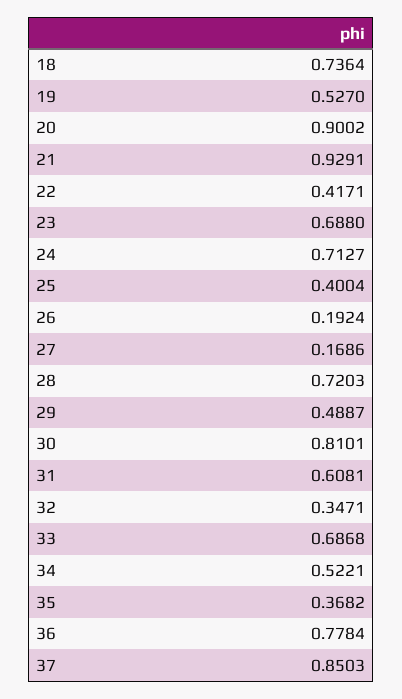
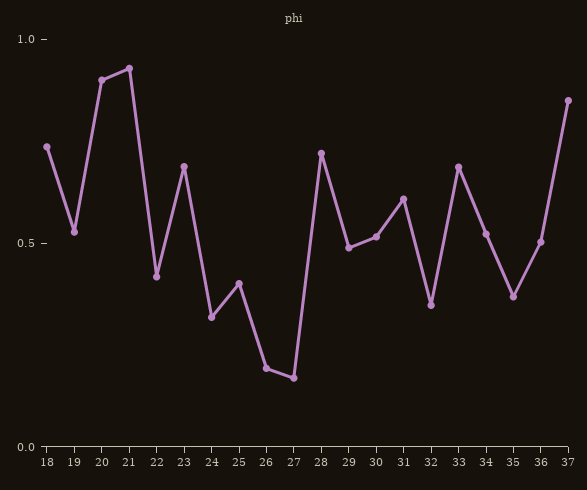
  {
    "18": 0.7364,
    "19": 0.527,
    "20": 0.9002,
    "21": 0.9291,
    "22": 0.4171,
    "23": 0.688,
-   "24": 0.7127,
+   "24": 0.3,
    "25": 0.4004,
    "26": 0.1924,
    "27": 0.1686,
    "28": 0.7203,
    "29": 0.4887,
-   "30": 0.8101,
+   "30": 0.5,
    "31": 0.6081,
    "32": 0.3471,
    "33": 0.6868,
    "34": 0.5221,
    "35": 0.3682,
-   "36": 0.7784,
+   "36": 0.5,
    "37": 0.8503
  }

